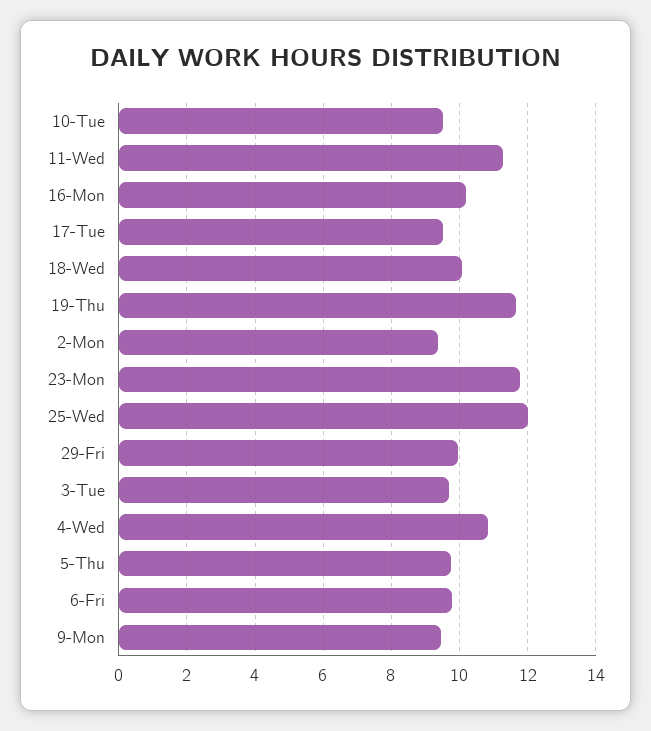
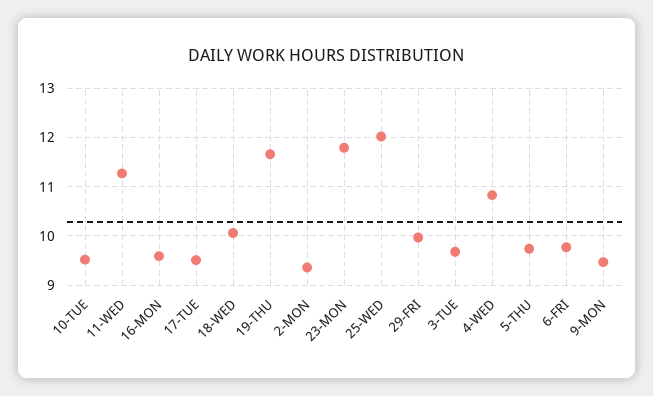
  {
    "10-Tue": 9.6,
    "11-Wed": 11.2,
-   "16-Mon": 10.2,
+   "16-Mon": 9.6,
    "17-Tue": 9.6,
    "18-Wed": 10,
    "19-Thu": 11.6,
    "2-Mon": 9.4,
    "23-Mon": 11.8,
    "25-Wed": 12,
    "29-Fri": 10,
    "3-Tue": 9.6,
    "4-Wed": 10.8,
    "5-Thu": 9.8,
    "6-Fri": 9.8,
    "9-Mon": 9.4
  }

